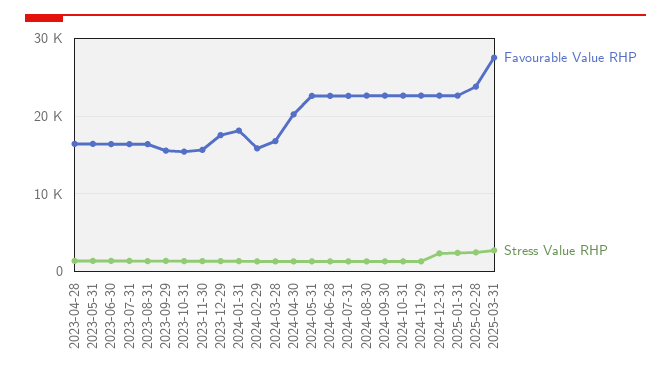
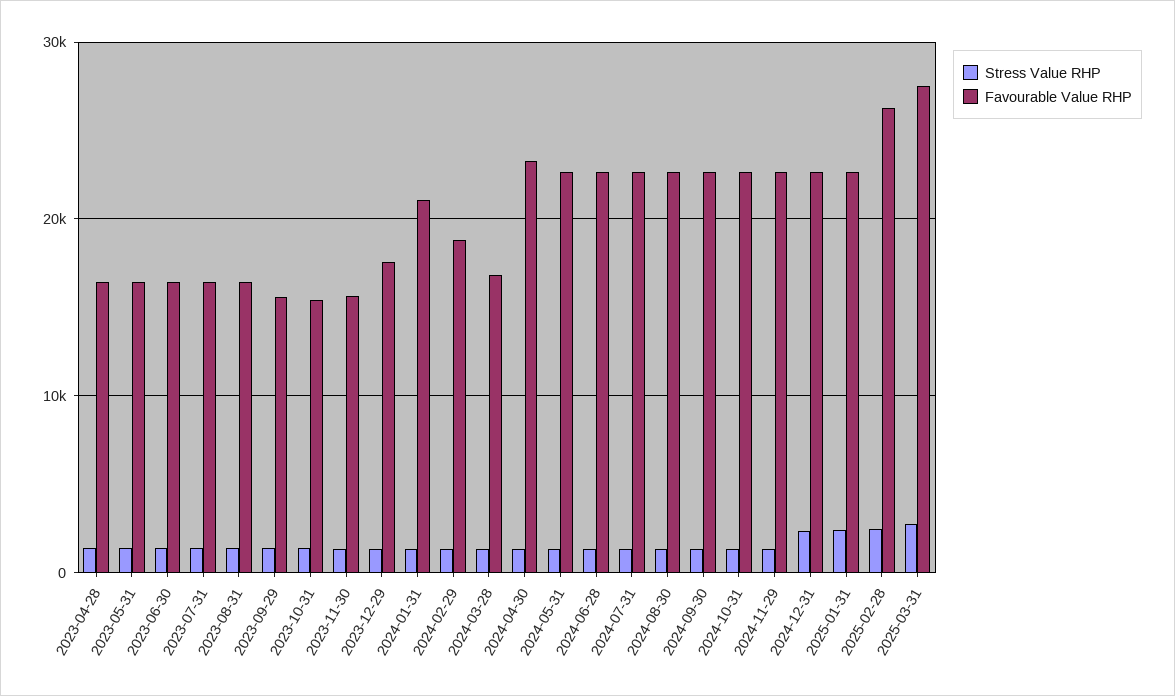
  {
    "Favourable Value RHP": {
      "2023-04-28": 16000,
      "2023-05-31": 16000,
      "2023-06-30": 16000,
      "2023-07-31": 16000,
      "2023-08-31": 16000,
      "2023-09-29": 16000,
      "2023-10-31": 15000,
      "2023-11-30": 16000,
      "2023-12-29": 18000,
-     "2024-01-31": 18000,
+     "2024-01-31": 21000,
-     "2024-02-29": 16000,
+     "2024-02-29": 19000,
      "2024-03-28": 17000,
-     "2024-04-30": 20000,
+     "2024-04-30": 23000,
      "2024-05-31": 23000,
      "2024-06-28": 23000,
      "2024-07-31": 23000,
      "2024-08-30": 23000,
      "2024-09-30": 23000,
      "2024-10-31": 23000,
      "2024-11-29": 23000,
      "2024-12-31": 23000,
      "2025-01-31": 23000,
-     "2025-02-28": 24000,
+     "2025-02-28": 26000,
      "2025-03-31": 28000
    },
    "Stress Value RHP": {
      "2023-04-28": 1000,
      "2023-05-31": 1000,
      "2023-06-30": 1000,
      "2023-07-31": 1000,
      "2023-08-31": 1000,
      "2023-09-29": 1000,
      "2023-10-31": 1000,
      "2023-11-30": 1000,
      "2023-12-29": 1000,
      "2024-01-31": 1000,
      "2024-02-29": 1000,
      "2024-03-28": 1000,
      "2024-04-30": 1000,
      "2024-05-31": 1000,
      "2024-06-28": 1000,
      "2024-07-31": 1000,
      "2024-08-30": 1000,
      "2024-09-30": 1000,
      "2024-10-31": 1000,
      "2024-11-29": 1000,
      "2024-12-31": 2000,
      "2025-01-31": 2000,
      "2025-02-28": 2000,
      "2025-03-31": 3000
    }
  }

